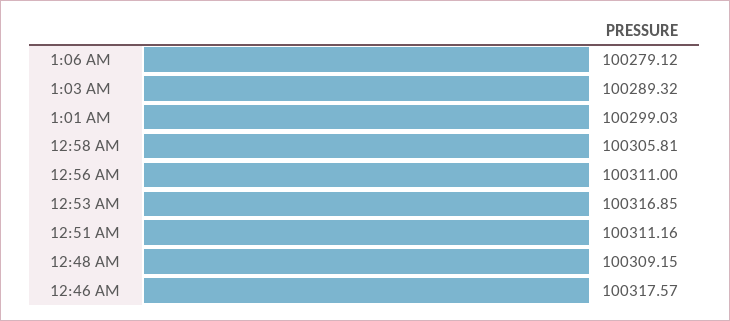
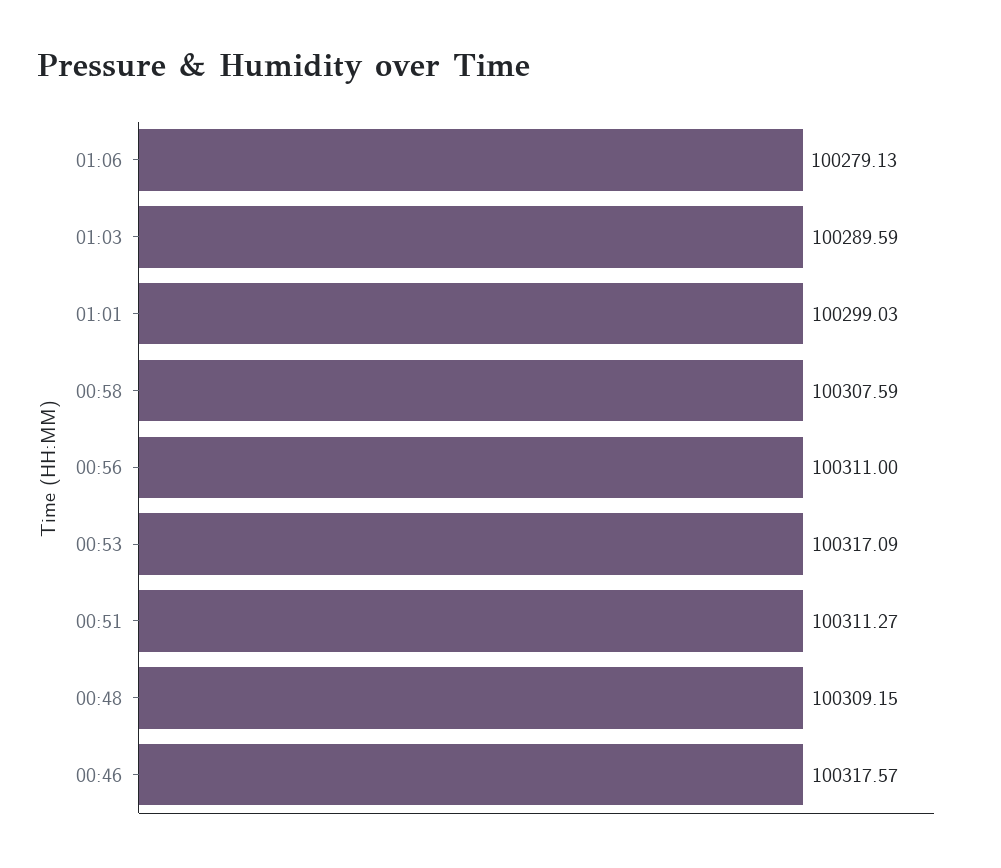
  {
-   "1:06 AM": 100279.12,
+   "1:06 AM": 100279.13,
-   "1:03 AM": 100289.32,
+   "1:03 AM": 100289.59,
    "1:01 AM": 100299.03,
-   "12:58 AM": 100305.81,
+   "12:58 AM": 100307.59,
    "12:56 AM": 100311,
-   "12:53 AM": 100316.85,
+   "12:53 AM": 100317.09,
-   "12:51 AM": 100311.16,
+   "12:51 AM": 100311.27,
    "12:48 AM": 100309.15,
    "12:46 AM": 100317.57
  }

